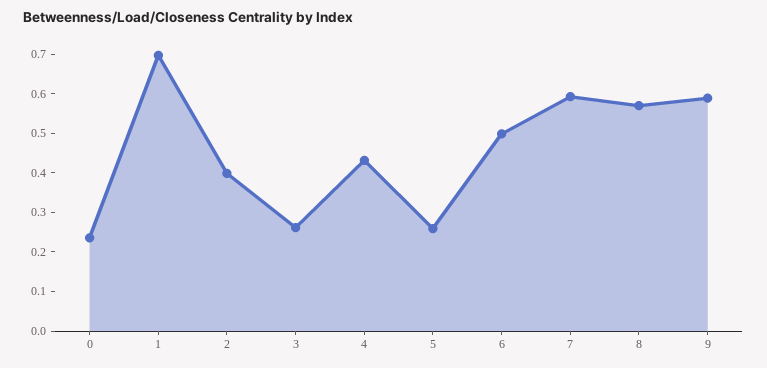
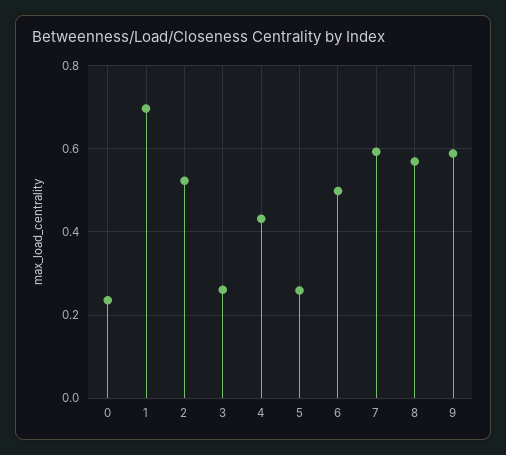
  {
    "0": 0.24,
    "1": 0.7,
-   "2": 0.4,
+   "2": 0.52,
    "3": 0.26,
    "4": 0.44,
    "5": 0.26,
    "6": 0.5,
    "7": 0.6,
    "8": 0.56,
    "9": 0.58
  }

